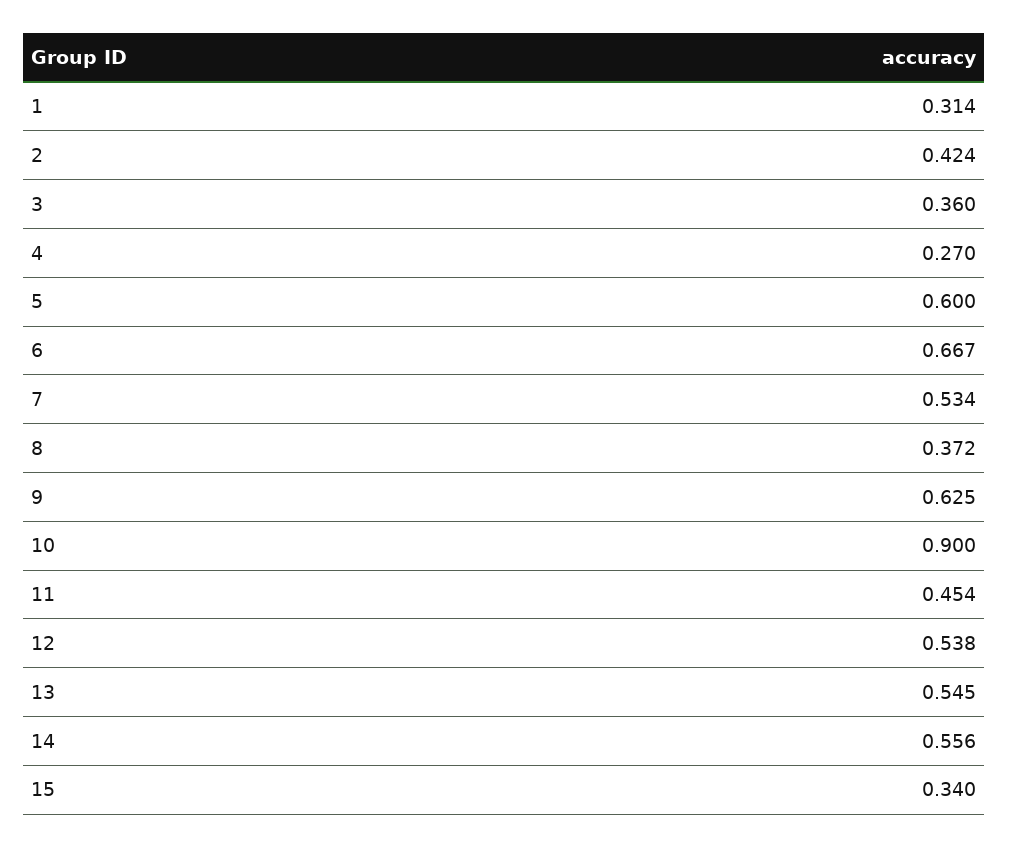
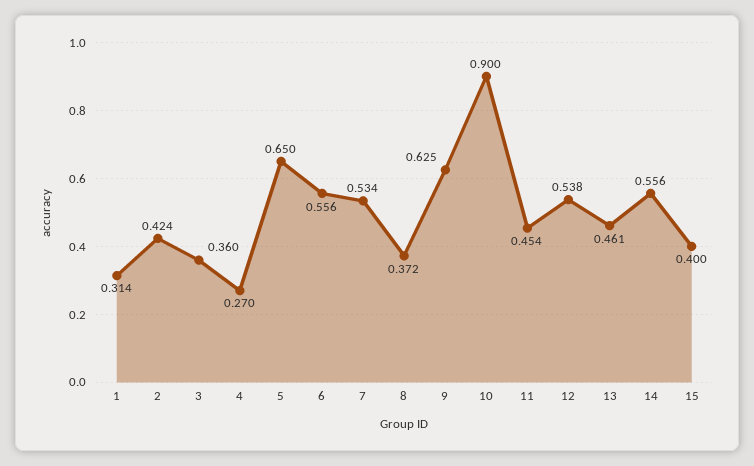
  {
    "1": 0.314,
    "2": 0.424,
    "3": 0.36,
    "4": 0.27,
-   "5": 0.6,
+   "5": 0.65,
-   "6": 0.667,
+   "6": 0.556,
    "7": 0.534,
    "8": 0.372,
    "9": 0.625,
    "10": 0.9,
    "11": 0.454,
    "12": 0.538,
-   "13": 0.545,
+   "13": 0.461,
    "14": 0.556,
-   "15": 0.34
+   "15": 0.4
  }

